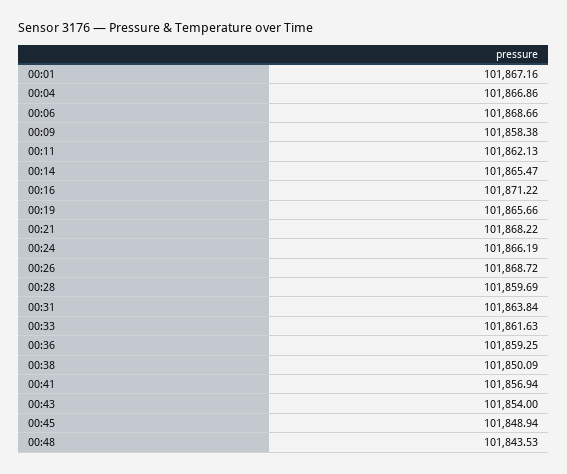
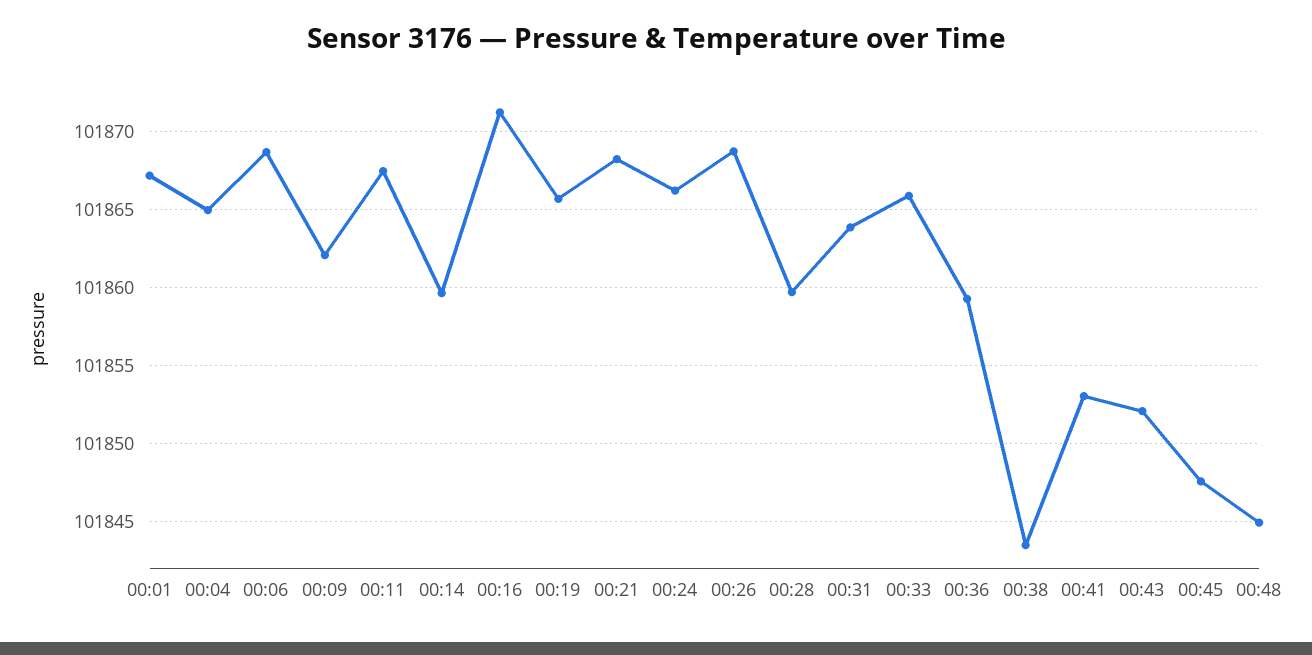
  {
    "00:01": 101867.16,
-   "00:04": 101866.86,
+   "00:04": 101865,
    "00:06": 101868.66,
-   "00:09": 101858.38,
+   "00:09": 101862,
-   "00:11": 101862.13,
+   "00:11": 101867.5,
-   "00:14": 101865.47,
+   "00:14": 101859.5,
    "00:16": 101871.22,
    "00:19": 101865.66,
    "00:21": 101868.22,
    "00:24": 101866.19,
    "00:26": 101868.72,
    "00:28": 101859.69,
    "00:31": 101863.84,
-   "00:33": 101861.63,
+   "00:33": 101866,
    "00:36": 101859.25,
-   "00:38": 101850.09,
+   "00:38": 101843.5,
-   "00:41": 101856.94,
+   "00:41": 101853,
-   "00:43": 101854,
+   "00:43": 101852,
-   "00:45": 101848.94,
+   "00:45": 101847.5,
-   "00:48": 101843.53
+   "00:48": 101845
  }

